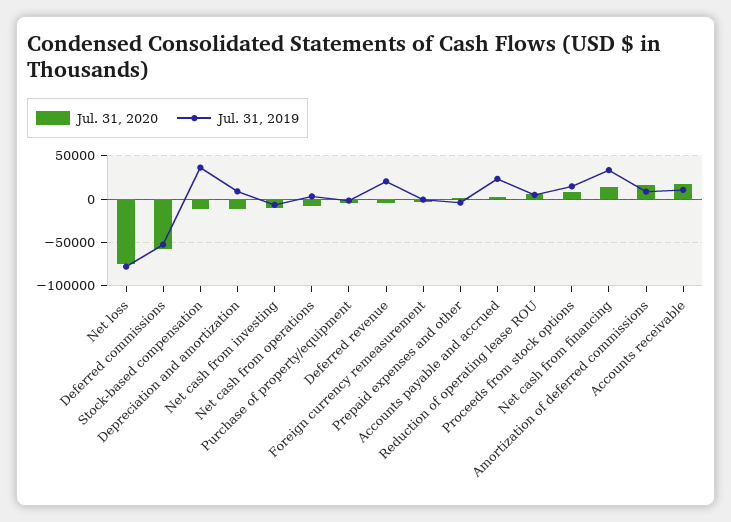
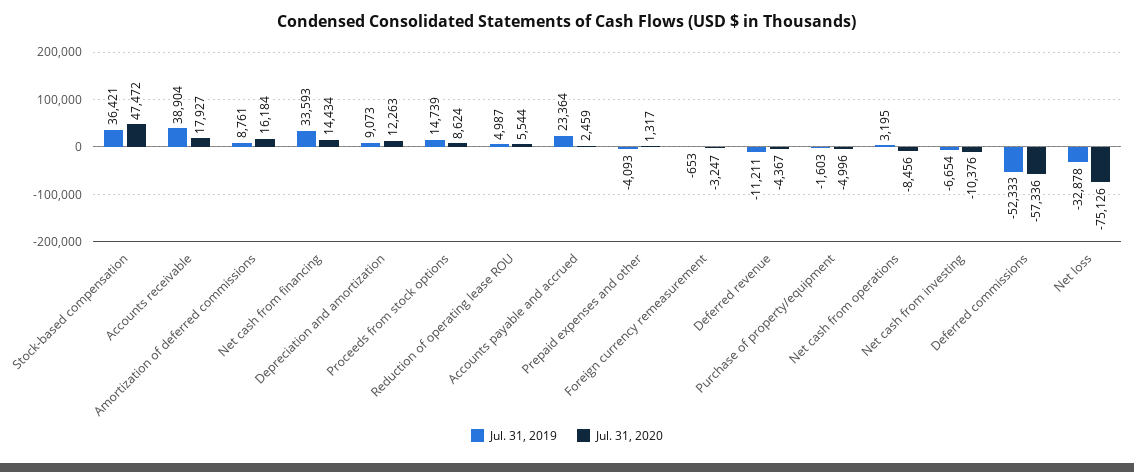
  {
    "Jul. 31, 2020": {
      "Net loss": -75126,
      "Deferred commissions": -57336,
-     "Stock-based compensation": -10000,
+     "Stock-based compensation": 47472,
-     "Depreciation and amortization": -10000,
+     "Depreciation and amortization": 12263,
      "Net cash from investing": -10376,
      "Net cash from operations": -8456,
      "Purchase of property/equipment": -4996,
      "Deferred revenue": -4367,
      "Foreign currency remeasurement": -3247,
      "Prepaid expenses and other": 1317,
      "Accounts payable and accrued": 2459,
      "Reduction of operating lease ROU": 5544,
      "Proceeds from stock options": 8624,
      "Net cash from financing": 14434,
      "Amortization of deferred commissions": 16184,
      "Accounts receivable": 17927
    },
    "Jul. 31, 2019": {
-     "Net loss": -80000,
+     "Net loss": -32878,
      "Deferred commissions": -52333,
      "Stock-based compensation": 36421,
      "Depreciation and amortization": 9073,
      "Net cash from investing": -6654,
      "Net cash from operations": 3195,
      "Purchase of property/equipment": -1603,
-     "Deferred revenue": 20000,
+     "Deferred revenue": -11211,
      "Foreign currency remeasurement": -653,
      "Prepaid expenses and other": -4093,
      "Accounts payable and accrued": 23364,
      "Reduction of operating lease ROU": 4987,
      "Proceeds from stock options": 14739,
      "Net cash from financing": 33593,
      "Amortization of deferred commissions": 8761,
-     "Accounts receivable": 10000
+     "Accounts receivable": 38904
    }
  }

